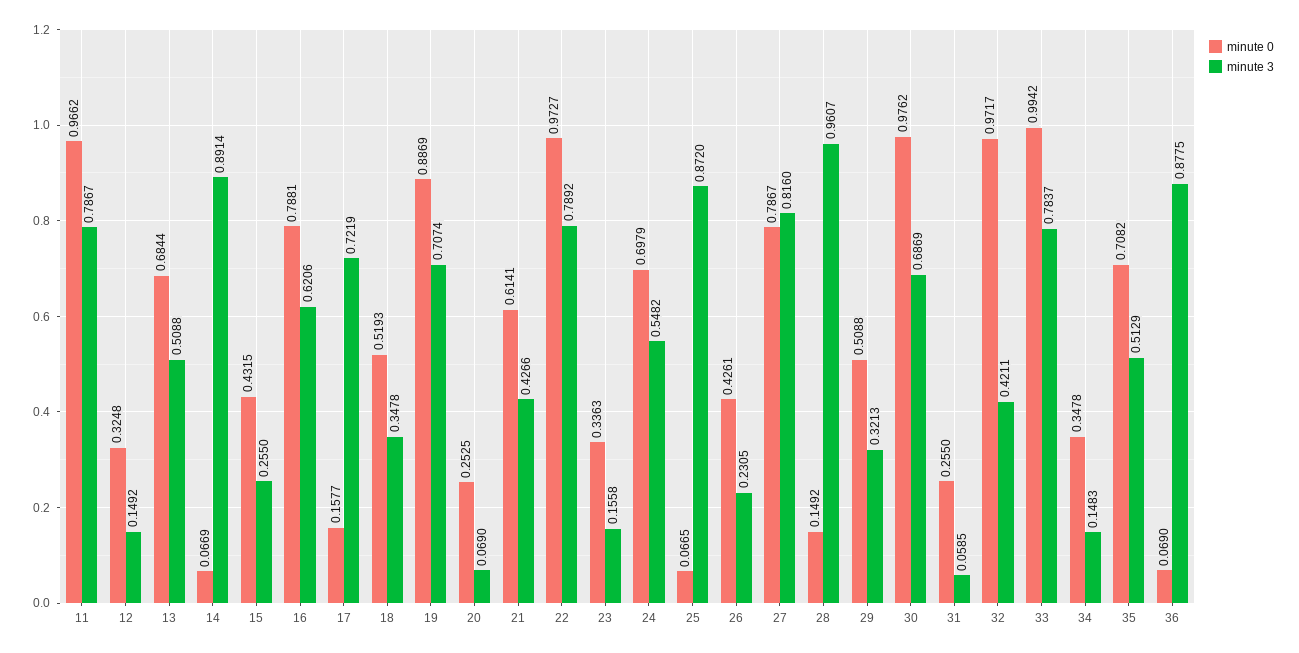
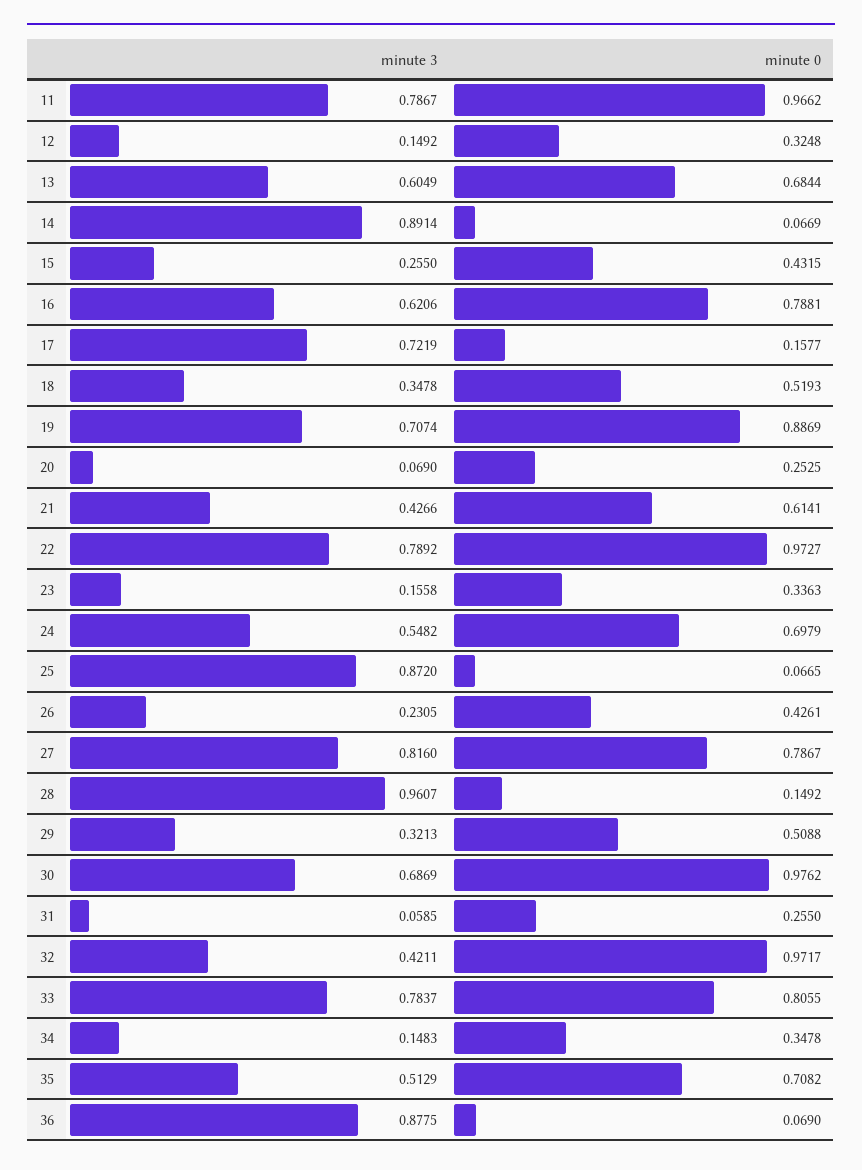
  {
    "minute 0": {
      "11": 0.9662,
      "12": 0.3248,
      "13": 0.6844,
      "14": 0.0669,
      "15": 0.4315,
      "16": 0.7881,
      "17": 0.1577,
      "18": 0.5193,
      "19": 0.8869,
      "20": 0.2525,
      "21": 0.6141,
      "22": 0.9727,
      "23": 0.3363,
      "24": 0.6979,
      "25": 0.0665,
      "26": 0.4261,
      "27": 0.7867,
      "28": 0.1492,
      "29": 0.5088,
      "30": 0.9762,
      "31": 0.255,
      "32": 0.9717,
-     "33": 0.9942,
+     "33": 0.8055,
      "34": 0.3478,
      "35": 0.7082,
      "36": 0.069
    },
    "minute 3": {
      "11": 0.7867,
      "12": 0.1492,
-     "13": 0.5088,
+     "13": 0.6049,
      "14": 0.8914,
      "15": 0.255,
      "16": 0.6206,
      "17": 0.7219,
      "18": 0.3478,
      "19": 0.7074,
      "20": 0.069,
      "21": 0.4266,
      "22": 0.7892,
      "23": 0.1558,
      "24": 0.5482,
      "25": 0.872,
      "26": 0.2305,
      "27": 0.816,
      "28": 0.9607,
      "29": 0.3213,
      "30": 0.6869,
      "31": 0.0585,
      "32": 0.4211,
      "33": 0.7837,
      "34": 0.1483,
      "35": 0.5129,
      "36": 0.8775
    }
  }

